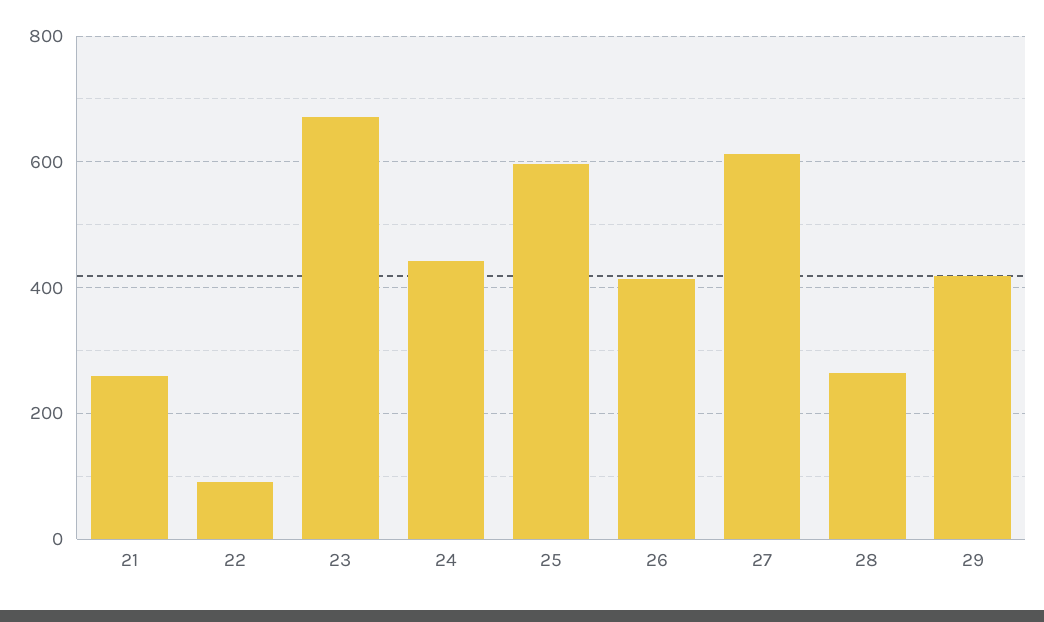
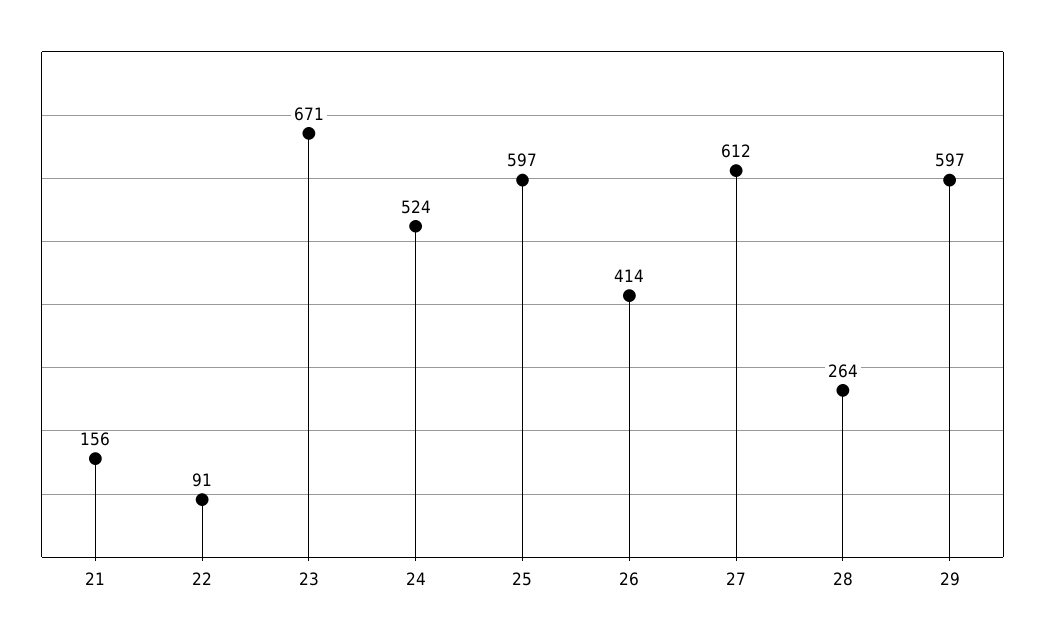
  {
-   "21": 260,
+   "21": 156,
    "22": 91,
    "23": 671,
-   "24": 440,
+   "24": 524,
    "25": 597,
    "26": 414,
    "27": 612,
    "28": 264,
-   "29": 420
+   "29": 597
  }

